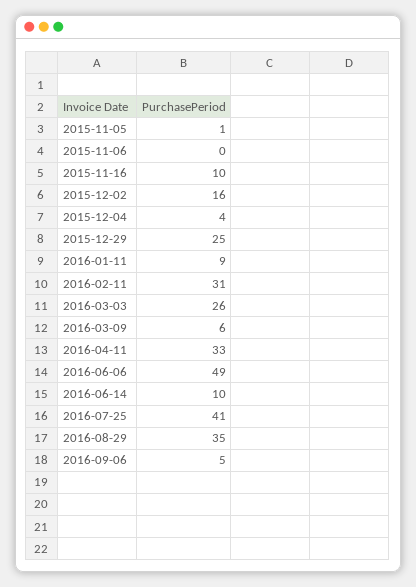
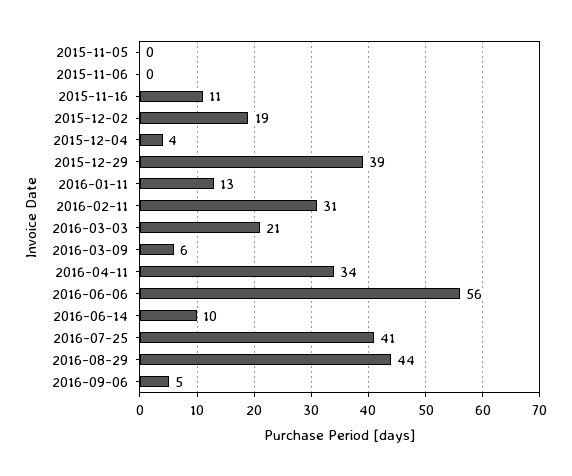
  {
-   "2015-11-05": 1,
+   "2015-11-05": 0,
    "2015-11-06": 0,
-   "2015-11-16": 10,
+   "2015-11-16": 11,
-   "2015-12-02": 16,
+   "2015-12-02": 19,
    "2015-12-04": 4,
-   "2015-12-29": 25,
+   "2015-12-29": 39,
-   "2016-01-11": 9,
+   "2016-01-11": 13,
    "2016-02-11": 31,
-   "2016-03-03": 26,
+   "2016-03-03": 21,
    "2016-03-09": 6,
-   "2016-04-11": 33,
+   "2016-04-11": 34,
-   "2016-06-06": 49,
+   "2016-06-06": 56,
    "2016-06-14": 10,
    "2016-07-25": 41,
-   "2016-08-29": 35,
+   "2016-08-29": 44,
    "2016-09-06": 5
  }

